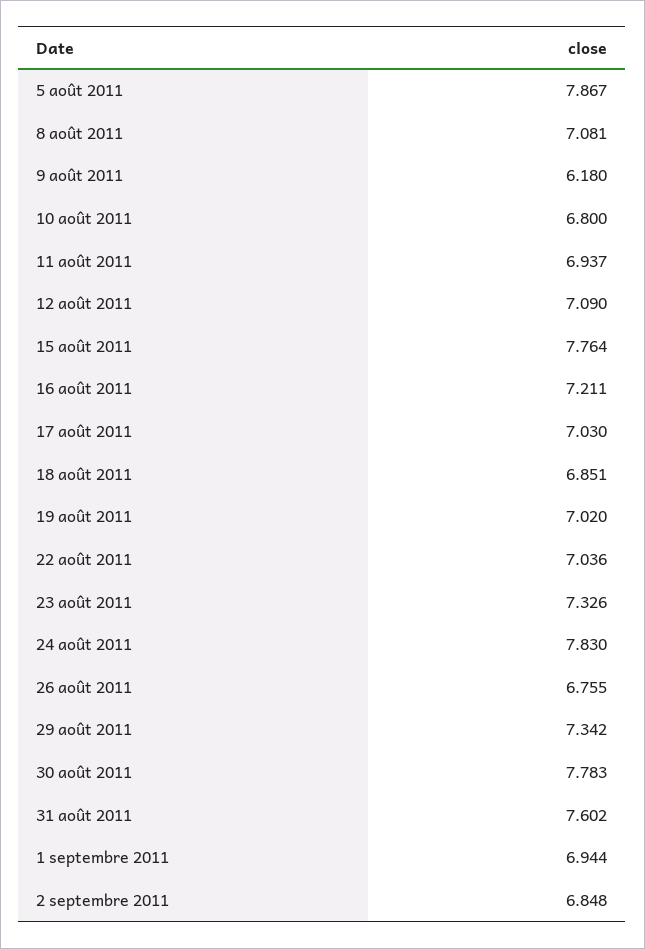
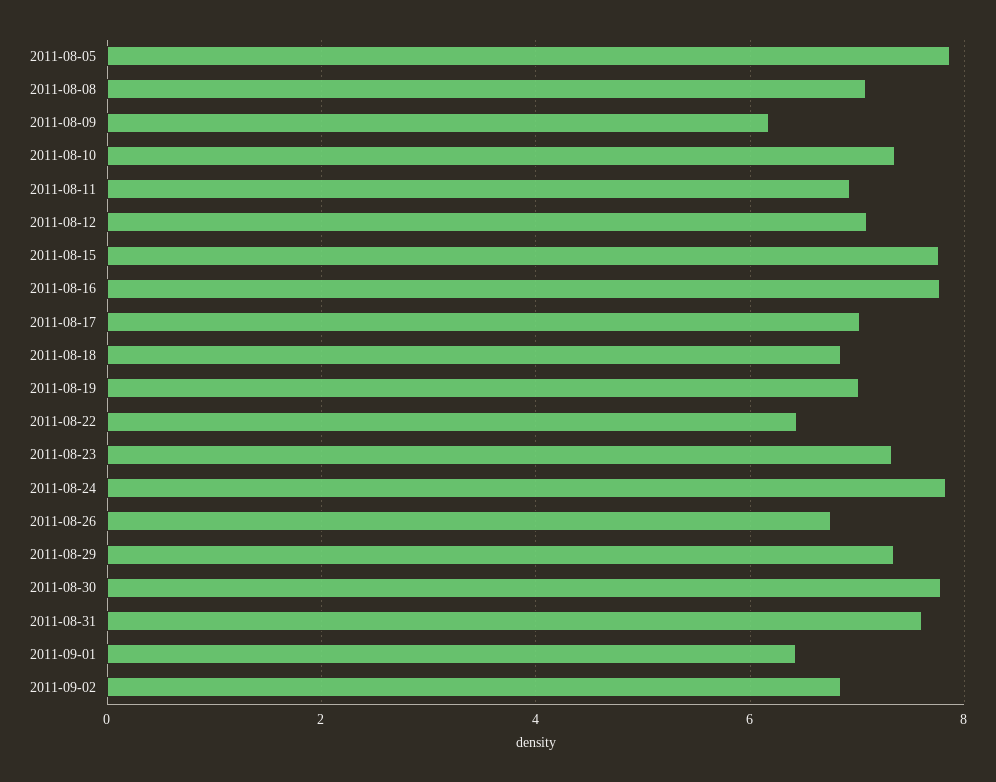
  {
    "5 août 2011": 7.867,
    "8 août 2011": 7.081,
    "9 août 2011": 6.18,
-   "10 août 2011": 6.8,
+   "10 août 2011": 7.4,
    "11 août 2011": 6.937,
    "12 août 2011": 7.09,
    "15 août 2011": 7.764,
-   "16 août 2011": 7.211,
+   "16 août 2011": 7.8,
    "17 août 2011": 7.03,
    "18 août 2011": 6.851,
    "19 août 2011": 7.02,
-   "22 août 2011": 7.036,
+   "22 août 2011": 6.4,
    "23 août 2011": 7.326,
    "24 août 2011": 7.83,
    "26 août 2011": 6.755,
    "29 août 2011": 7.342,
    "30 août 2011": 7.783,
    "31 août 2011": 7.602,
-   "1 septembre 2011": 6.944,
+   "1 septembre 2011": 6.4,
    "2 septembre 2011": 6.848
  }

